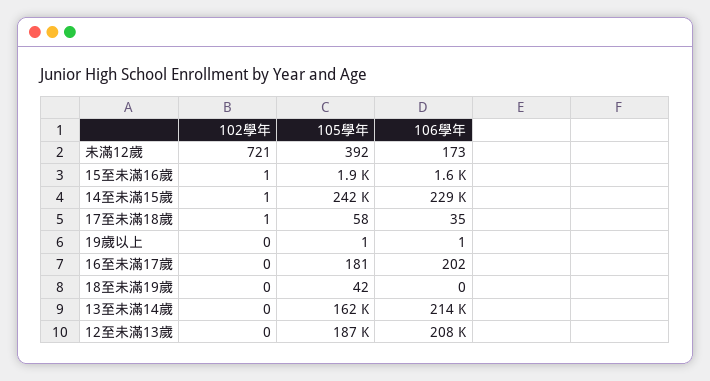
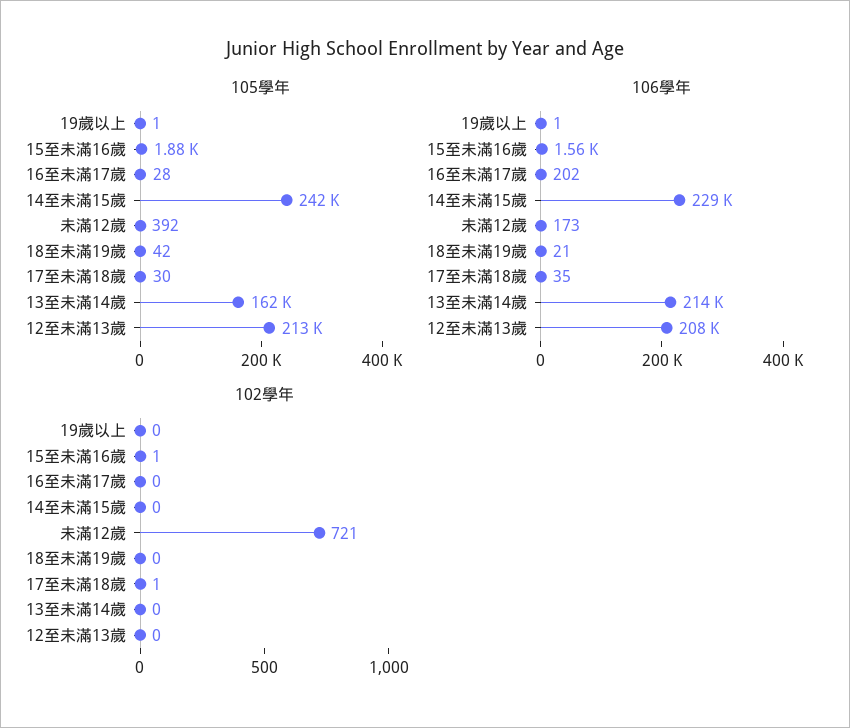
  {
    "102學年": {
      "未滿12歲": 721,
      "15至未滿16歲": 1,
-     "14至未滿15歲": 1,
+     "14至未滿15歲": 0,
      "17至未滿18歲": 1,
      "19歲以上": 0,
      "16至未滿17歲": 0,
      "18至未滿19歲": 0,
      "13至未滿14歲": 0,
      "12至未滿13歲": 0
    },
    "105學年": {
      "未滿12歲": 392,
      "15至未滿16歲": 1880,
      "14至未滿15歲": 242000,
-     "17至未滿18歲": 58,
+     "17至未滿18歲": 30,
      "19歲以上": 1,
-     "16至未滿17歲": 181,
+     "16至未滿17歲": 28,
      "18至未滿19歲": 42,
      "13至未滿14歲": 162000,
-     "12至未滿13歲": 187000
+     "12至未滿13歲": 213000
    },
    "106學年": {
      "未滿12歲": 173,
      "15至未滿16歲": 1560,
      "14至未滿15歲": 229000,
      "17至未滿18歲": 35,
      "19歲以上": 1,
      "16至未滿17歲": 202,
-     "18至未滿19歲": 0,
+     "18至未滿19歲": 21,
      "13至未滿14歲": 214000,
      "12至未滿13歲": 208000
    }
  }

